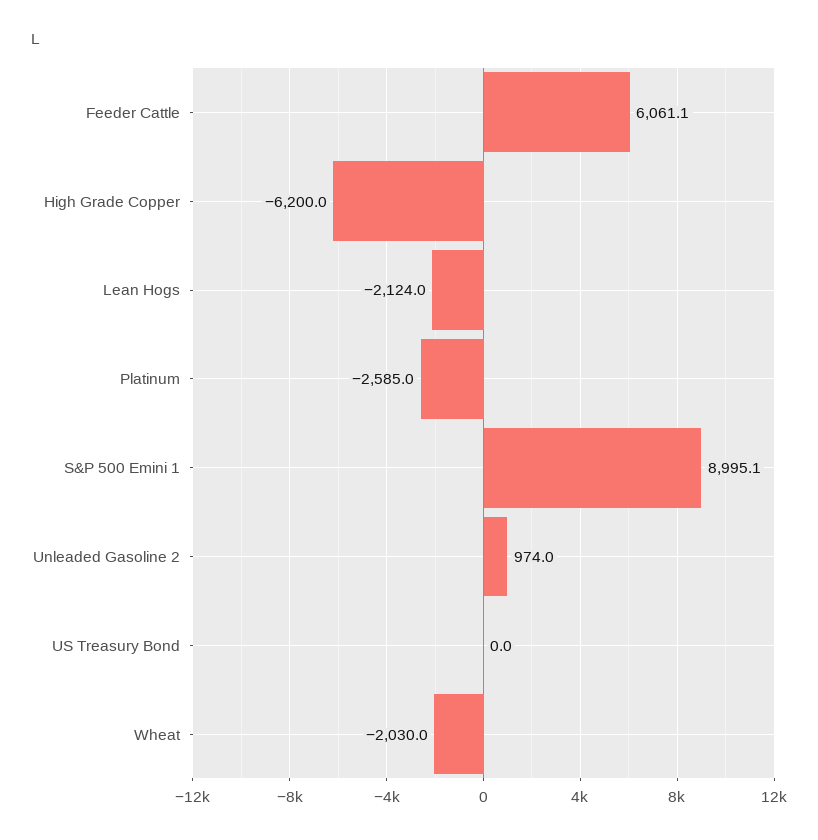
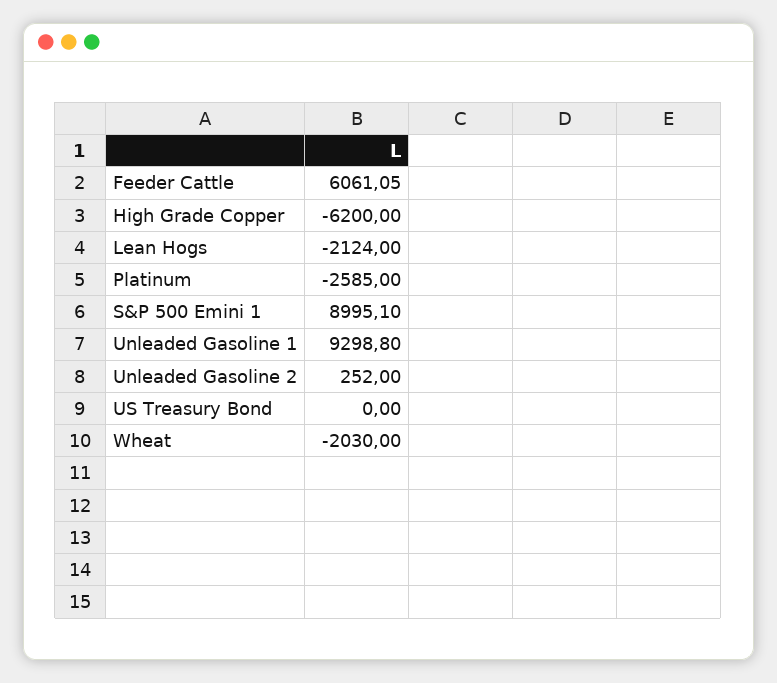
  {
    "Feeder Cattle": 6061.05,
    "High Grade Copper": -6200,
    "Lean Hogs": -2124,
    "Platinum": -2585,
    "S&P 500 Emini 1": 8995.1,
-   "Unleaded Gasoline 2": 974,
+   "Unleaded Gasoline 2": 252,
    "US Treasury Bond": 0,
-   "Wheat": -2030
+   "Wheat": -2030,
+   "Unleaded Gasoline 1": 9298.8
  }

